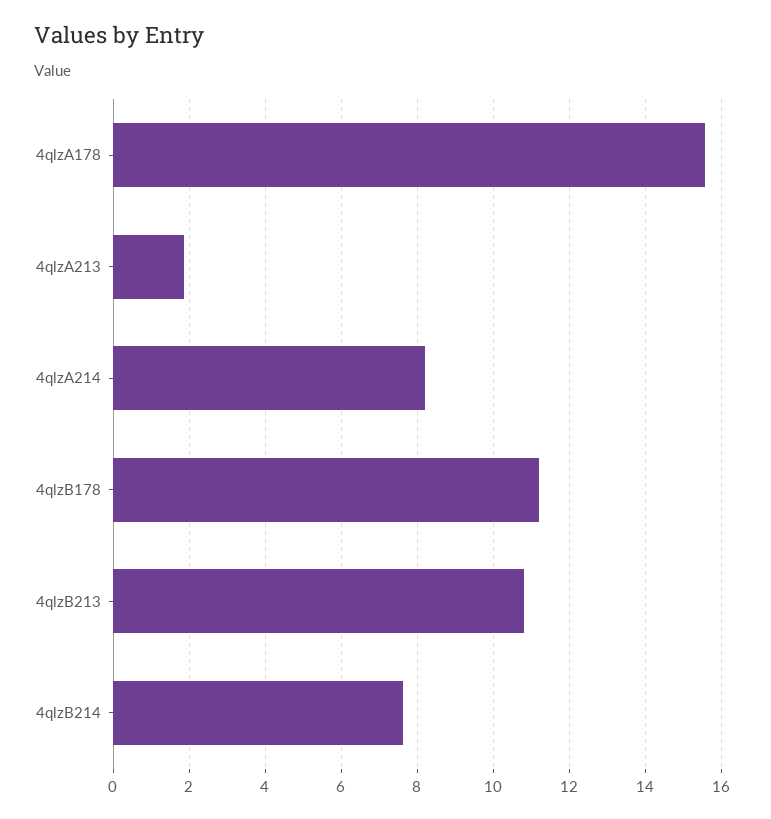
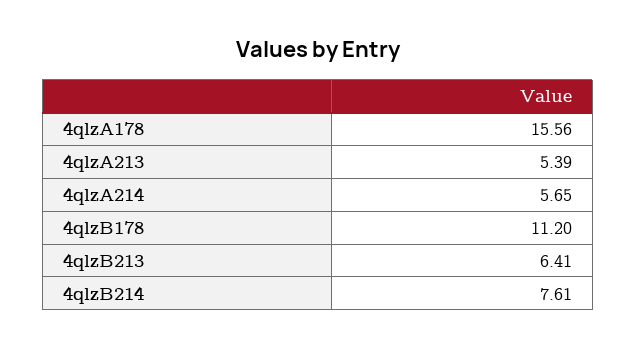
  {
    "4qlzA178": 15.56,
-   "4qlzA213": 1.8,
+   "4qlzA213": 5.39,
-   "4qlzA214": 8.2,
+   "4qlzA214": 5.65,
    "4qlzB178": 11.2,
-   "4qlzB213": 10.8,
+   "4qlzB213": 6.41,
    "4qlzB214": 7.61
  }

